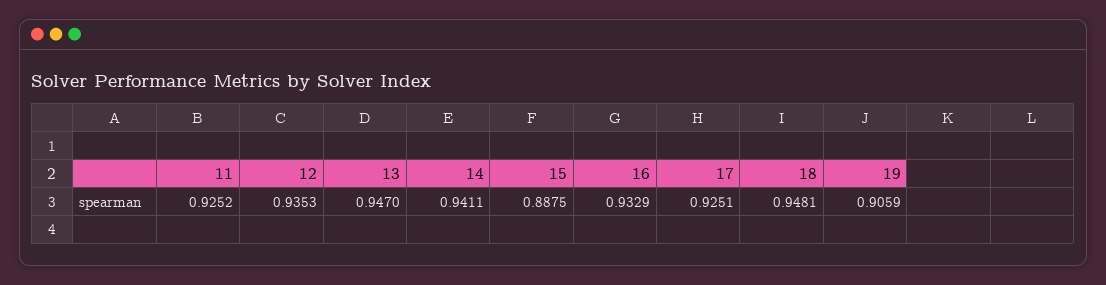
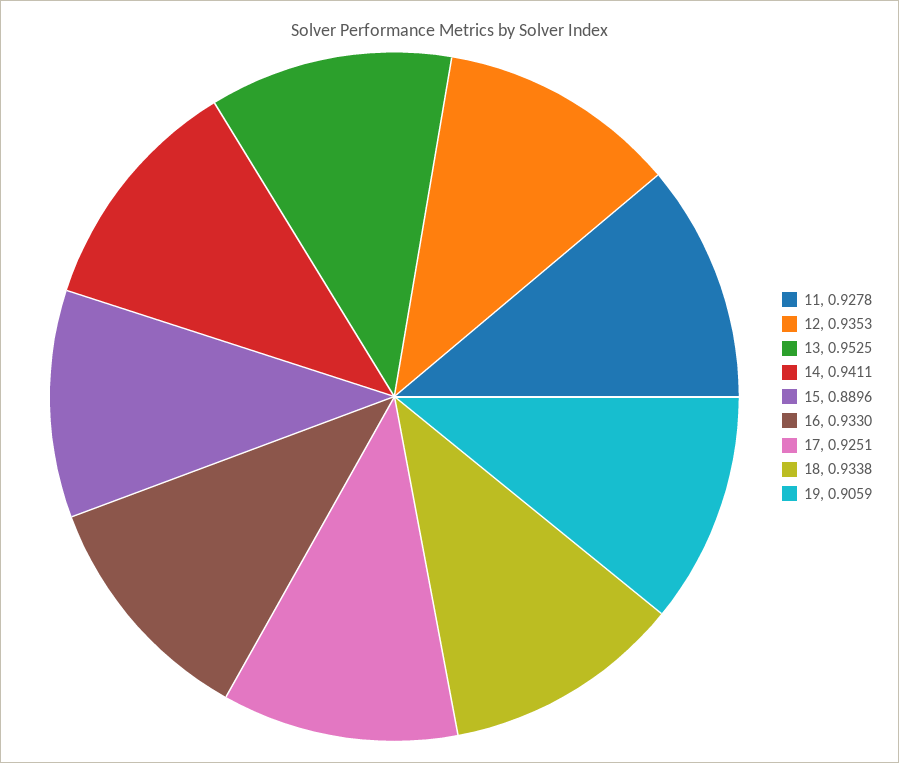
  {
-   "11": 0.9252,
+   "11": 0.9278,
    "12": 0.9353,
-   "13": 0.947,
+   "13": 0.9525,
    "14": 0.9411,
-   "15": 0.8875,
+   "15": 0.8896,
-   "16": 0.9329,
+   "16": 0.933,
    "17": 0.9251,
-   "18": 0.9481,
+   "18": 0.9338,
    "19": 0.9059
  }

